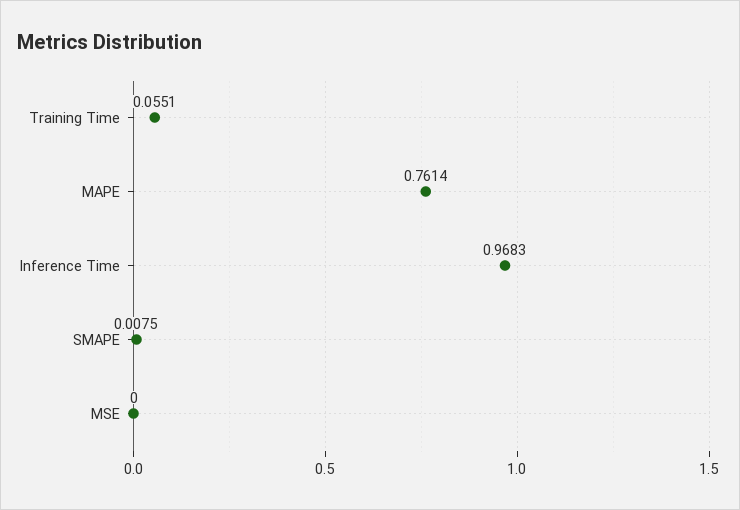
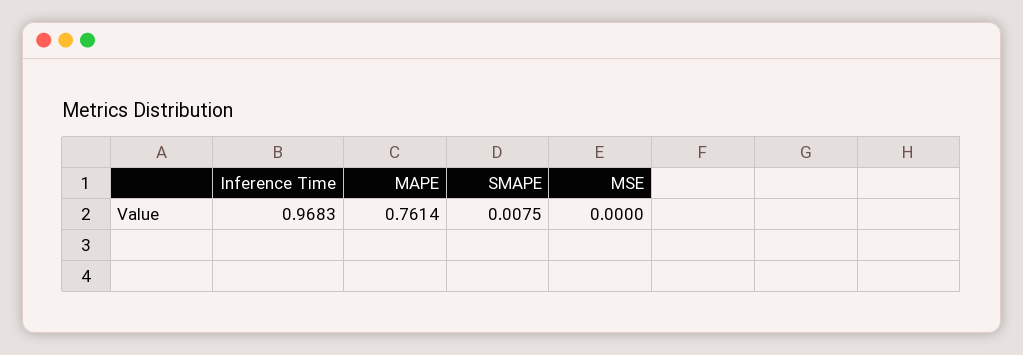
  {
-   "Training Time": 0.0551,
    "MAPE": 0.7614,
    "Inference Time": 0.9683,
    "SMAPE": 0.0075,
    "MSE": 0
  }

